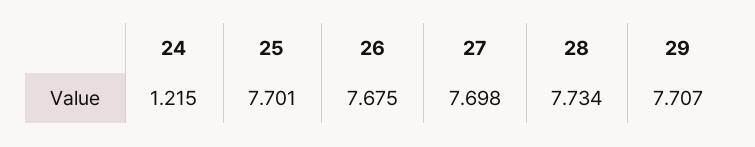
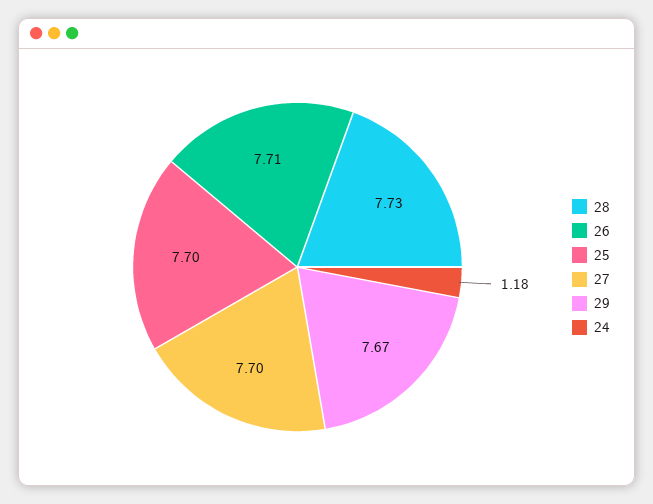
  {
-   "24": 1.215,
+   "24": 1.18,
    "25": 7.701,
-   "26": 7.675,
+   "26": 7.71,
    "27": 7.698,
    "28": 7.734,
-   "29": 7.707
+   "29": 7.67
  }

